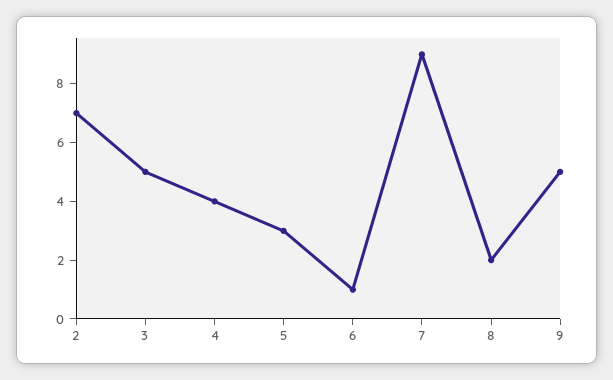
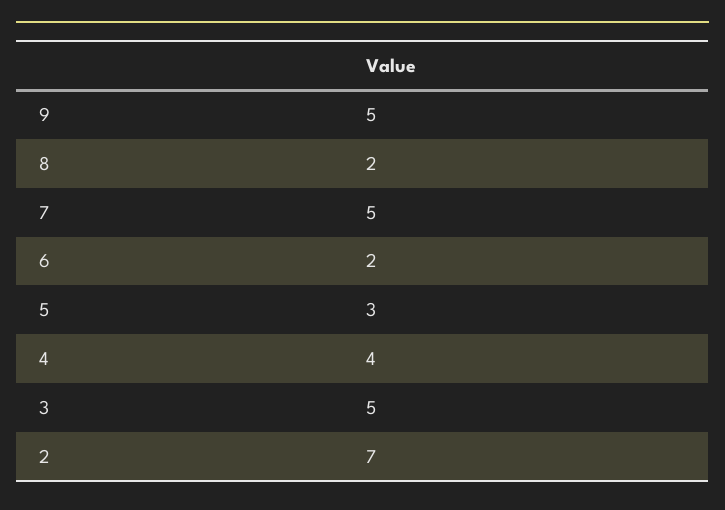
  {
    "2": 7,
    "3": 5,
    "4": 4,
    "5": 3,
-   "6": 1,
+   "6": 2,
-   "7": 9,
+   "7": 5,
    "8": 2,
    "9": 5
  }

